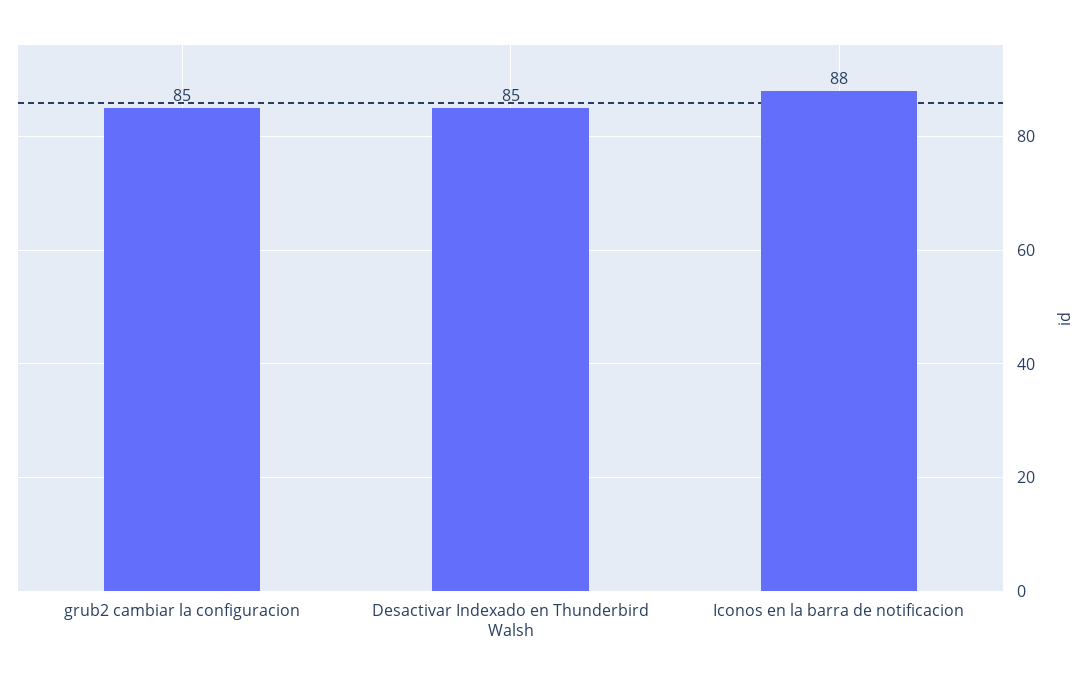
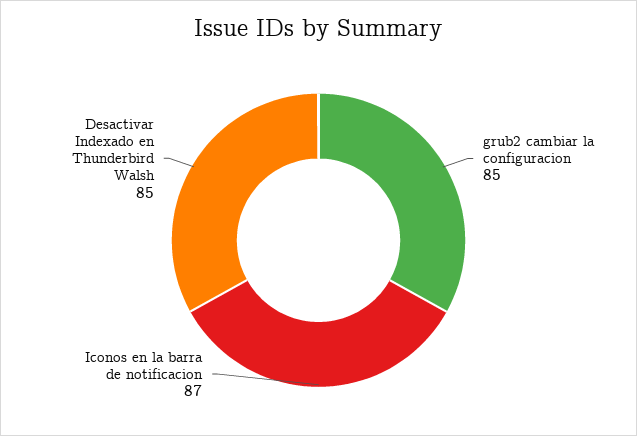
  {
    "grub2 cambiar la configuracion": 85,
    "Desactivar Indexado en Thunderbird Walsh": 85,
-   "Iconos en la barra de notificacion": 88
+   "Iconos en la barra de notificacion": 87
  }

